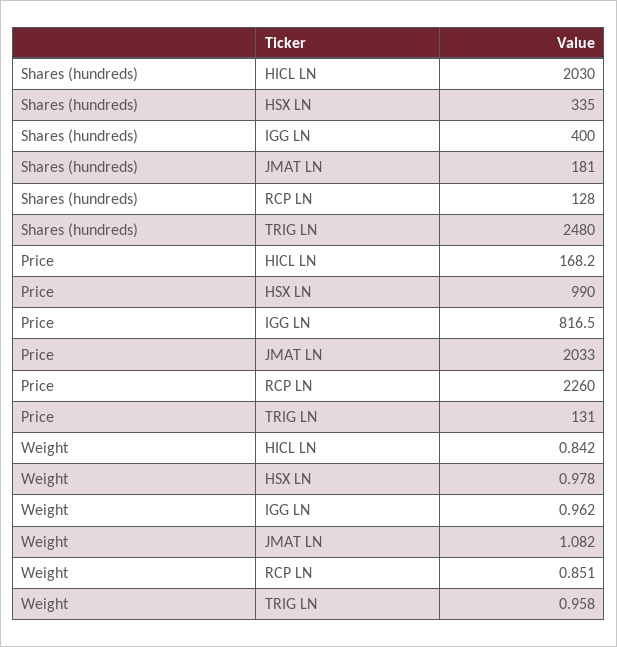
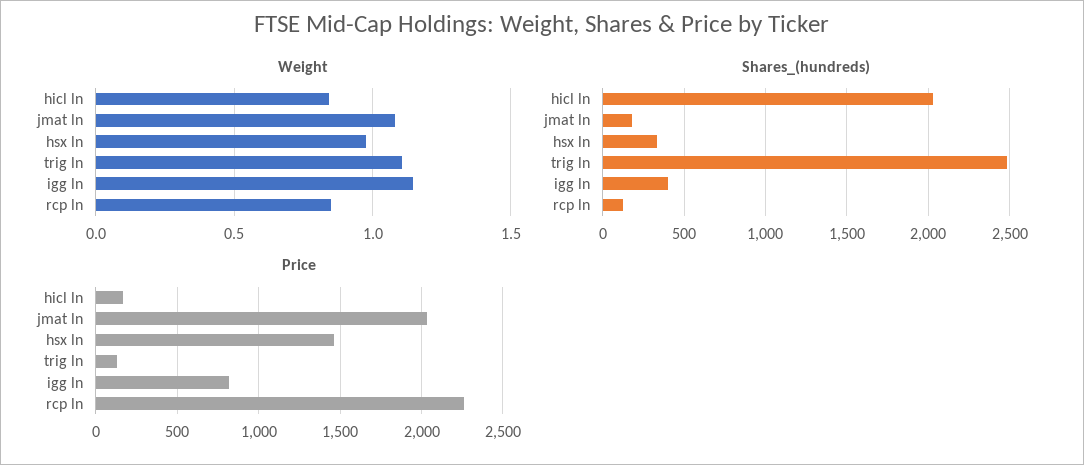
  {
    "Shares (hundreds)": {
      "HICL LN": 2030,
      "HSX LN": 335,
      "IGG LN": 400,
      "JMAT LN": 181,
      "RCP LN": 128,
      "TRIG LN": 2480
    },
    "Price": {
      "HICL LN": 168.2,
-     "HSX LN": 990,
+     "HSX LN": 1450,
      "IGG LN": 816.5,
      "JMAT LN": 2033,
      "RCP LN": 2260,
      "TRIG LN": 131
    },
    "Weight": {
      "HICL LN": 0.842,
      "HSX LN": 0.978,
-     "IGG LN": 0.962,
+     "IGG LN": 1.15,
      "JMAT LN": 1.082,
      "RCP LN": 0.851,
-     "TRIG LN": 0.958
+     "TRIG LN": 1.1
    }
  }

